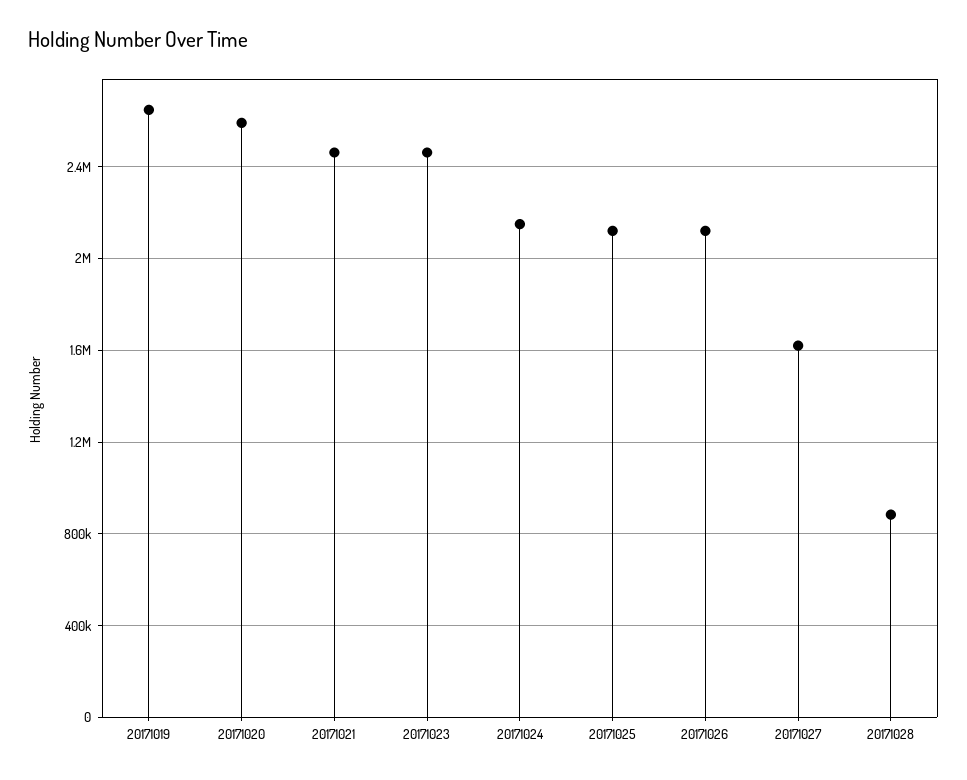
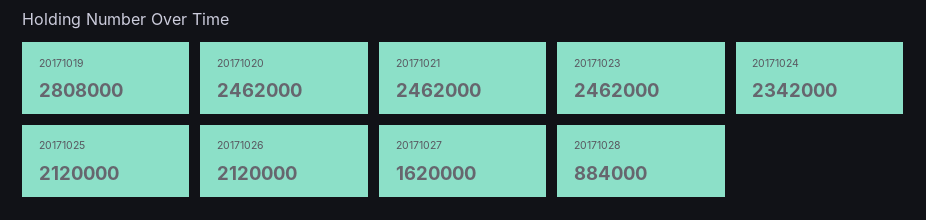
  {
-   "20171019": 2650000,
+   "20171019": 2808000,
-   "20171020": 2600000,
+   "20171020": 2462000,
    "20171021": 2462000,
    "20171023": 2462000,
-   "20171024": 2150000,
+   "20171024": 2342000,
    "20171025": 2120000,
    "20171026": 2120000,
    "20171027": 1620000,
    "20171028": 884000
  }

